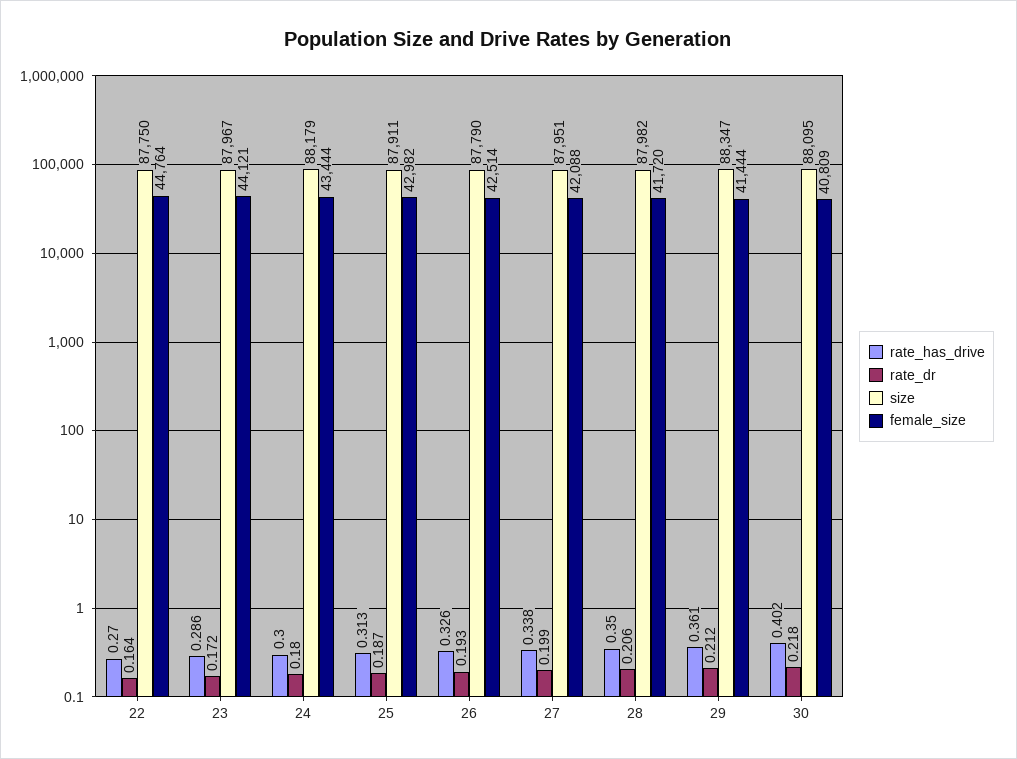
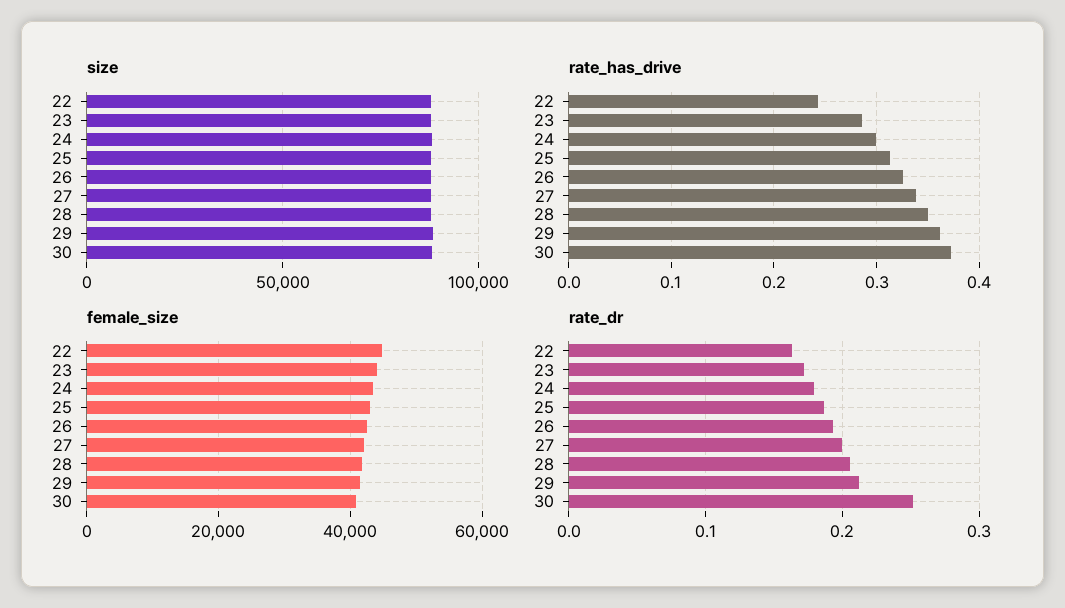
  {
    "rate_has_drive": {
-     "22": 0.27,
+     "22": 0.24,
      "23": 0.286,
      "24": 0.3,
      "25": 0.313,
      "26": 0.326,
      "27": 0.338,
      "28": 0.35,
      "29": 0.361,
-     "30": 0.402
+     "30": 0.37
    },
    "rate_dr": {
      "22": 0.164,
      "23": 0.172,
      "24": 0.18,
      "25": 0.187,
      "26": 0.193,
      "27": 0.199,
      "28": 0.206,
      "29": 0.212,
-     "30": 0.218
+     "30": 0.25
    },
    "size": {
      "22": 87750,
      "23": 87967,
      "24": 88179,
      "25": 87911,
      "26": 87790,
      "27": 87951,
      "28": 87982,
      "29": 88347,
      "30": 88095
    },
    "female_size": {
      "22": 44764,
      "23": 44121,
      "24": 43444,
      "25": 42982,
      "26": 42514,
      "27": 42088,
      "28": 41720,
      "29": 41444,
      "30": 40809
    }
  }

